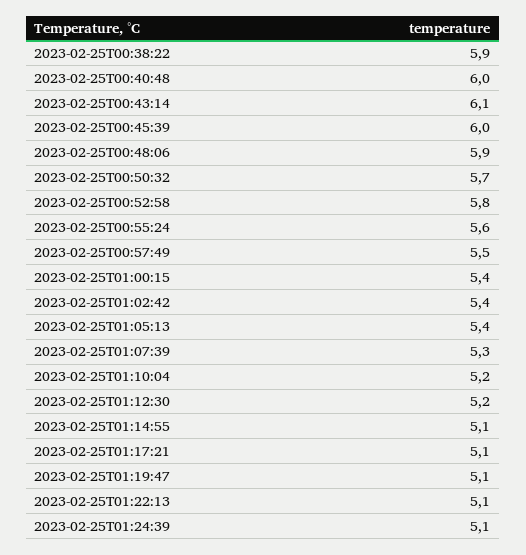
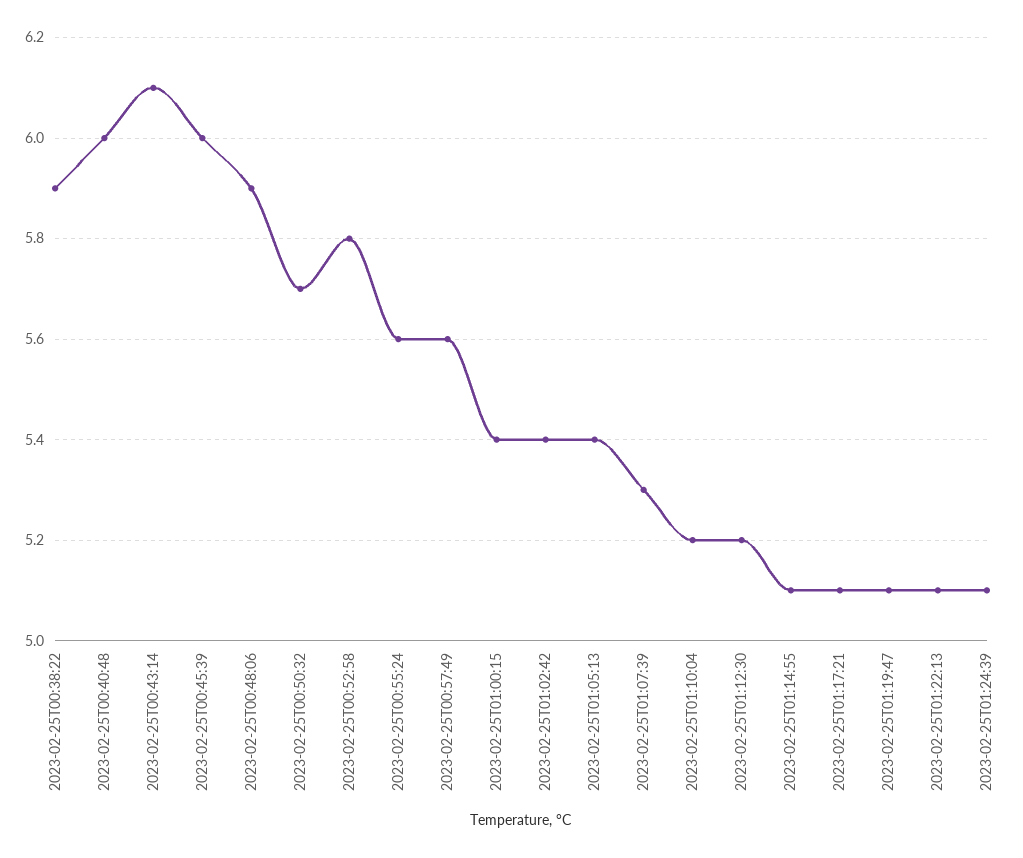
  {
    "2023-02-25T00:38:22": 5.9,
    "2023-02-25T00:40:48": 6,
    "2023-02-25T00:43:14": 6.1,
    "2023-02-25T00:45:39": 6,
    "2023-02-25T00:48:06": 5.9,
    "2023-02-25T00:50:32": 5.7,
    "2023-02-25T00:52:58": 5.8,
    "2023-02-25T00:55:24": 5.6,
-   "2023-02-25T00:57:49": 5.5,
+   "2023-02-25T00:57:49": 5.6,
    "2023-02-25T01:00:15": 5.4,
    "2023-02-25T01:02:42": 5.4,
    "2023-02-25T01:05:13": 5.4,
    "2023-02-25T01:07:39": 5.3,
    "2023-02-25T01:10:04": 5.2,
    "2023-02-25T01:12:30": 5.2,
    "2023-02-25T01:14:55": 5.1,
    "2023-02-25T01:17:21": 5.1,
    "2023-02-25T01:19:47": 5.1,
    "2023-02-25T01:22:13": 5.1,
    "2023-02-25T01:24:39": 5.1
  }

